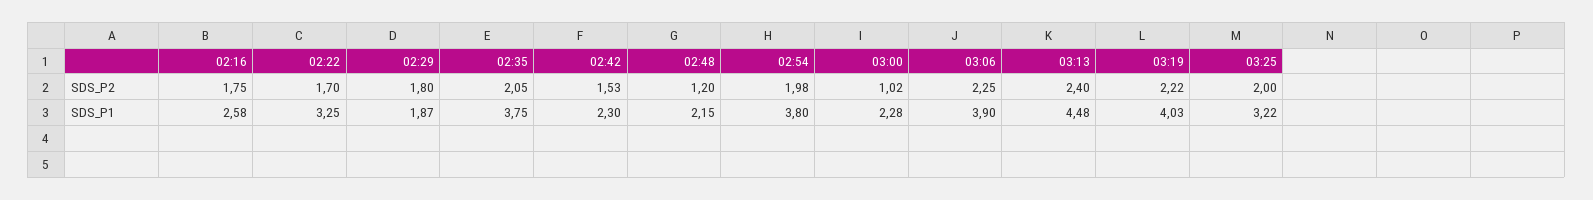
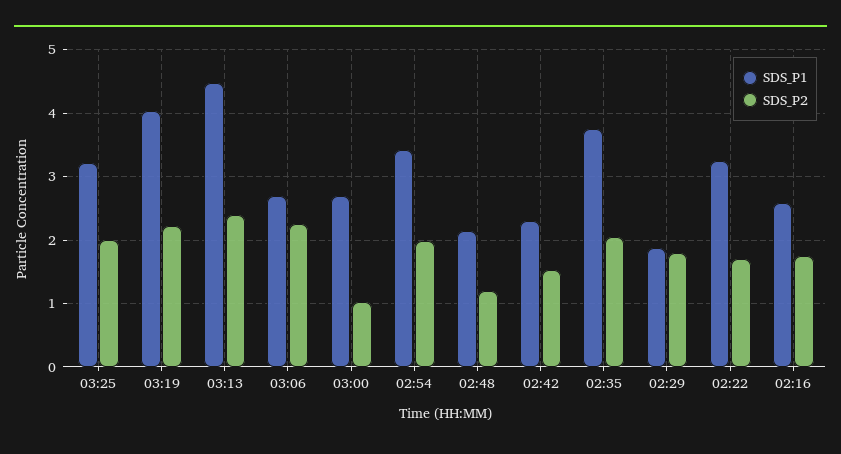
  {
    "SDS_P2": {
      "02:16": 1.75,
      "02:22": 1.7,
      "02:29": 1.8,
      "02:35": 2.05,
      "02:42": 1.53,
      "02:48": 1.2,
      "02:54": 1.98,
      "03:00": 1.02,
      "03:06": 2.25,
      "03:13": 2.4,
      "03:19": 2.22,
      "03:25": 2
    },
    "SDS_P1": {
      "02:16": 2.58,
      "02:22": 3.25,
      "02:29": 1.87,
      "02:35": 3.75,
      "02:42": 2.3,
      "02:48": 2.15,
-     "02:54": 3.8,
+     "02:54": 3.4,
-     "03:00": 2.28,
+     "03:00": 2.7,
-     "03:06": 3.9,
+     "03:06": 2.7,
      "03:13": 4.48,
      "03:19": 4.03,
      "03:25": 3.22
    }
  }

